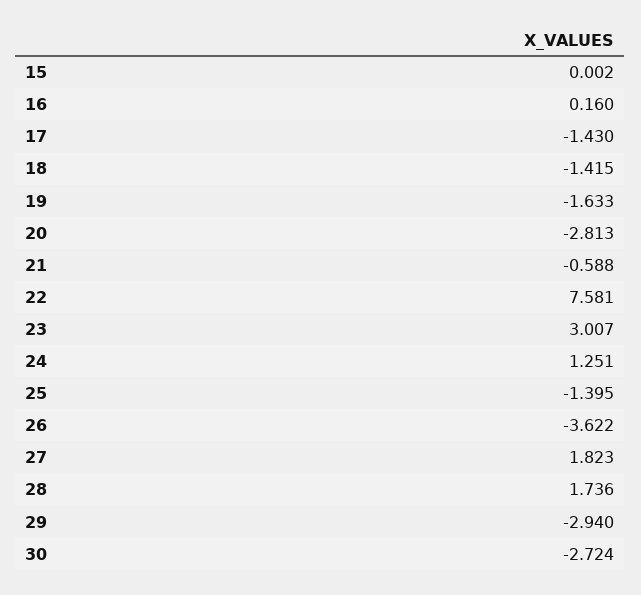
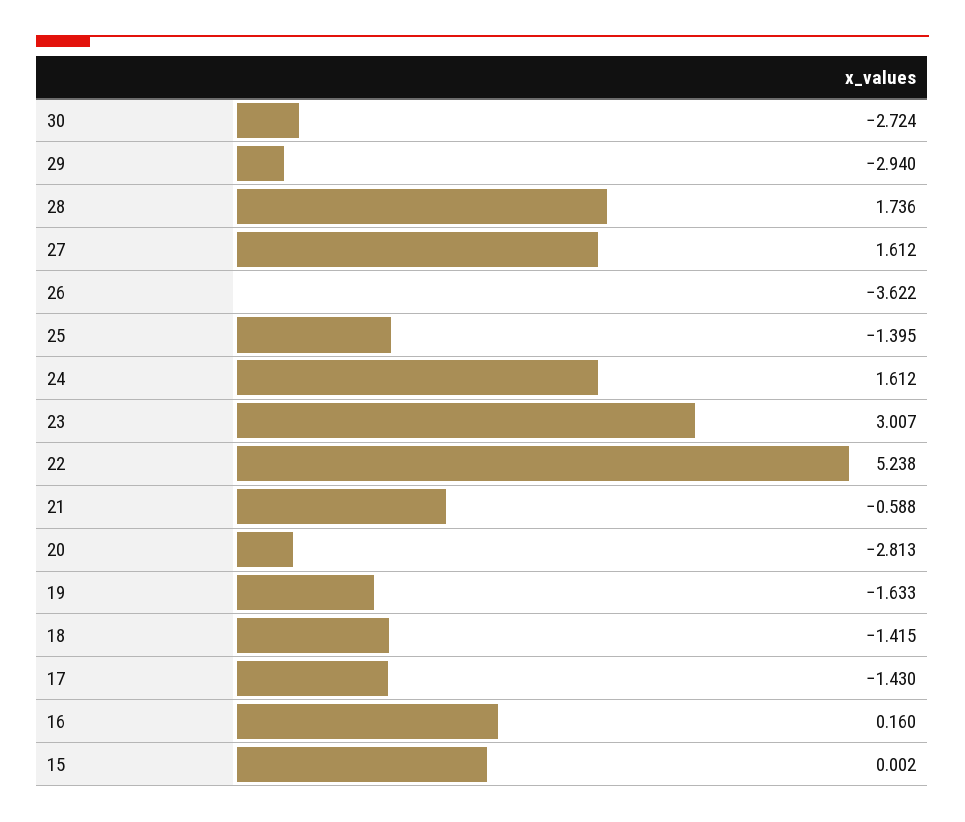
  {
    "15": 0.002,
    "16": 0.16,
    "17": -1.43,
    "18": -1.415,
    "19": -1.633,
    "20": -2.813,
    "21": -0.588,
-   "22": 7.581,
+   "22": 5.238,
    "23": 3.007,
-   "24": 1.251,
+   "24": 1.612,
    "25": -1.395,
    "26": -3.622,
-   "27": 1.823,
+   "27": 1.612,
    "28": 1.736,
    "29": -2.94,
    "30": -2.724
  }

